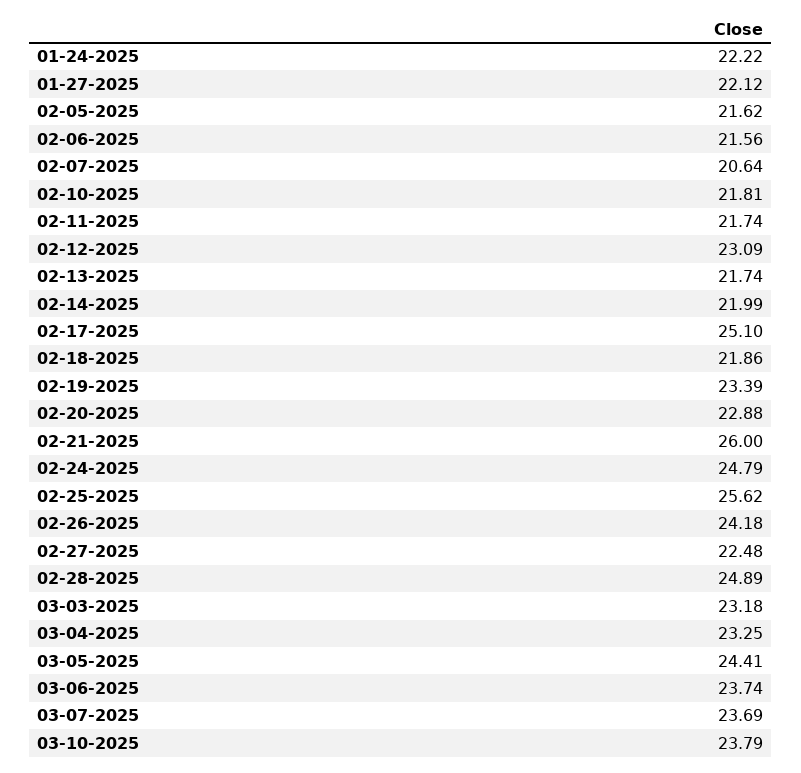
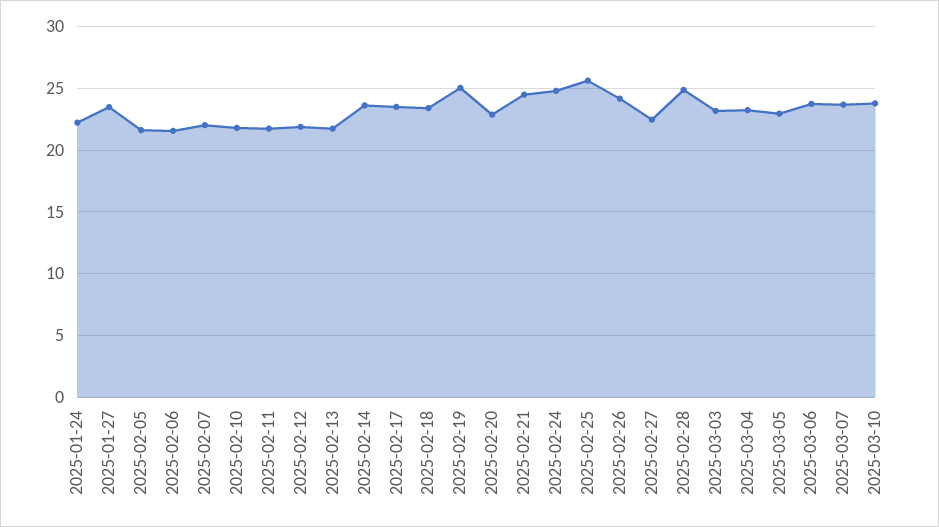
  {
    "01-24-2025": 22.22,
-   "01-27-2025": 22.12,
+   "01-27-2025": 23.5,
    "02-05-2025": 21.62,
    "02-06-2025": 21.56,
-   "02-07-2025": 20.64,
+   "02-07-2025": 22,
    "02-10-2025": 21.81,
    "02-11-2025": 21.74,
-   "02-12-2025": 23.09,
+   "02-12-2025": 22,
    "02-13-2025": 21.74,
-   "02-14-2025": 21.99,
+   "02-14-2025": 23.5,
-   "02-17-2025": 25.1,
+   "02-17-2025": 23.5,
-   "02-18-2025": 21.86,
+   "02-18-2025": 23.5,
-   "02-19-2025": 23.39,
+   "02-19-2025": 25,
    "02-20-2025": 22.88,
-   "02-21-2025": 26,
+   "02-21-2025": 24.5,
    "02-24-2025": 24.79,
    "02-25-2025": 25.62,
    "02-26-2025": 24.18,
    "02-27-2025": 22.48,
    "02-28-2025": 24.89,
    "03-03-2025": 23.18,
    "03-04-2025": 23.25,
-   "03-05-2025": 24.41,
+   "03-05-2025": 23,
    "03-06-2025": 23.74,
    "03-07-2025": 23.69,
    "03-10-2025": 23.79
  }

